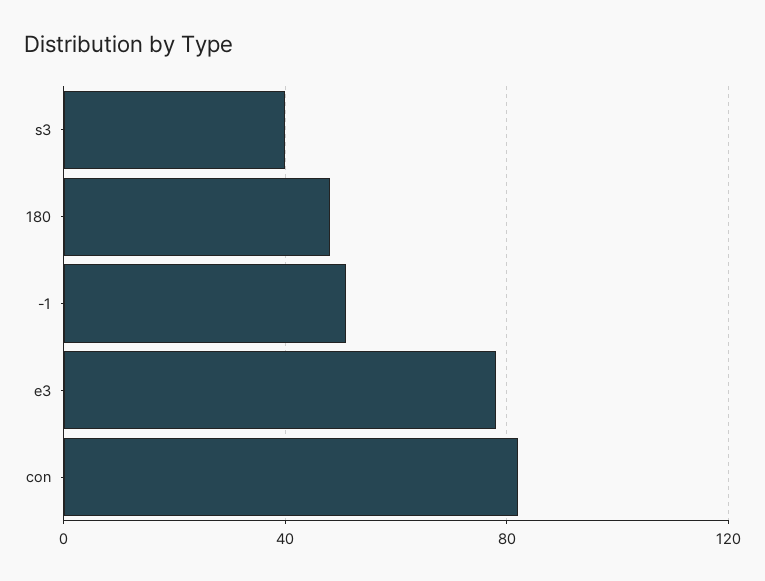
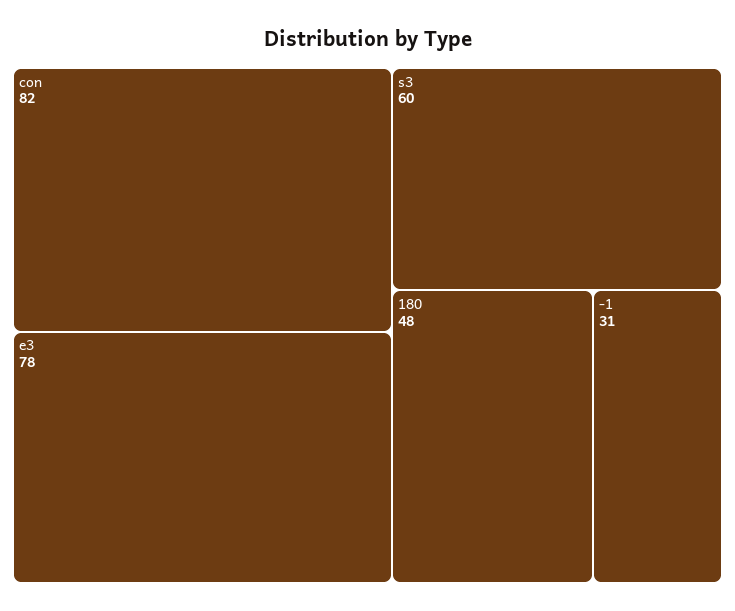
  {
-   "s3": 40,
+   "s3": 60,
    "180": 48,
-   "-1": 50,
+   "-1": 31,
    "e3": 78,
    "con": 82
  }

